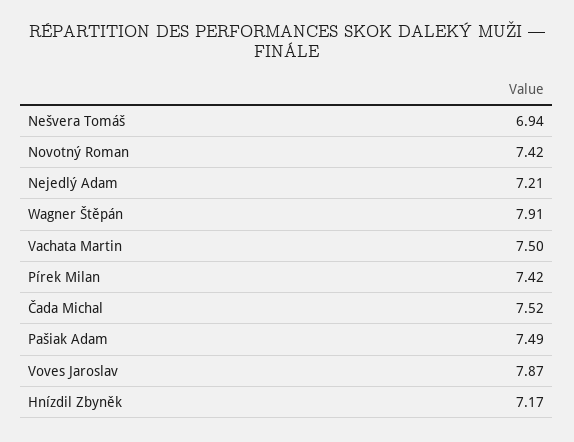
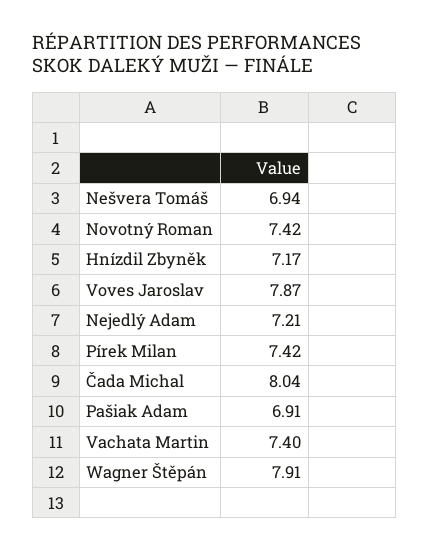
  {
    "Nešvera Tomáš": 6.94,
    "Novotný Roman": 7.42,
    "Nejedlý Adam": 7.21,
    "Wagner Štěpán": 7.91,
-   "Vachata Martin": 7.5,
+   "Vachata Martin": 7.4,
    "Pírek Milan": 7.42,
-   "Čada Michal": 7.52,
+   "Čada Michal": 8.04,
-   "Pašiak Adam": 7.49,
+   "Pašiak Adam": 6.91,
    "Voves Jaroslav": 7.87,
    "Hnízdil Zbyněk": 7.17
  }

